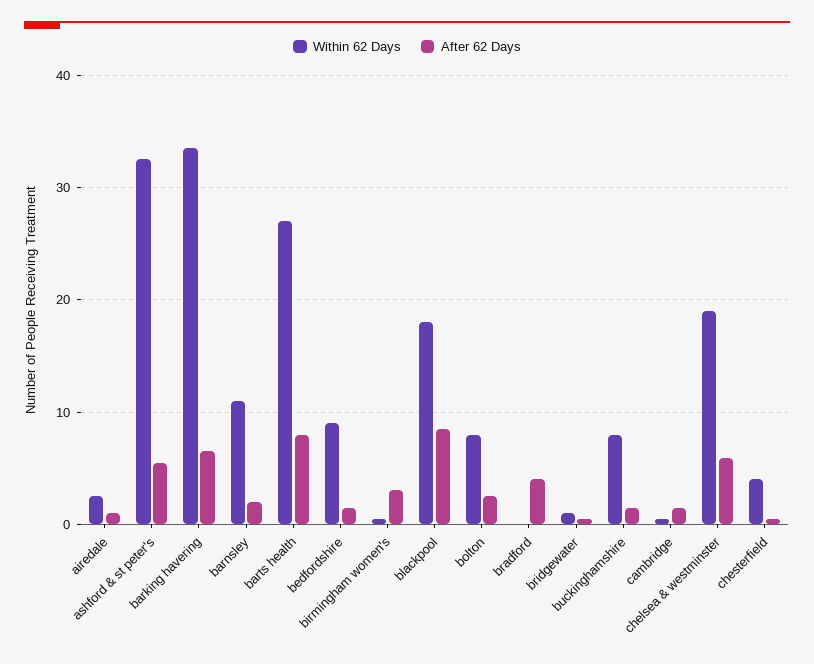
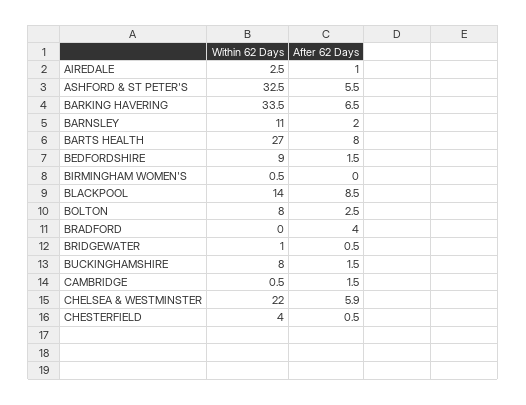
  {
    "Within 62 Days": {
      "airedale": 2.5,
      "ashford & st peter's": 32.5,
      "barking havering": 33.5,
      "barnsley": 11,
      "barts health": 27,
      "bedfordshire": 9,
      "birmingham women's": 0.5,
-     "blackpool": 18,
+     "blackpool": 14,
      "bolton": 8,
      "bradford": 0,
      "bridgewater": 1,
      "buckinghamshire": 8,
      "cambridge": 0.5,
-     "chelsea & westminster": 19,
+     "chelsea & westminster": 22,
      "chesterfield": 4
    },
    "After 62 Days": {
      "airedale": 1,
      "ashford & st peter's": 5.5,
      "barking havering": 6.5,
      "barnsley": 2,
      "barts health": 8,
      "bedfordshire": 1.5,
-     "birmingham women's": 3,
+     "birmingham women's": 0,
      "blackpool": 8.5,
      "bolton": 2.5,
      "bradford": 4,
      "bridgewater": 0.5,
      "buckinghamshire": 1.5,
      "cambridge": 1.5,
      "chelsea & westminster": 5.9,
      "chesterfield": 0.5
    }
  }

